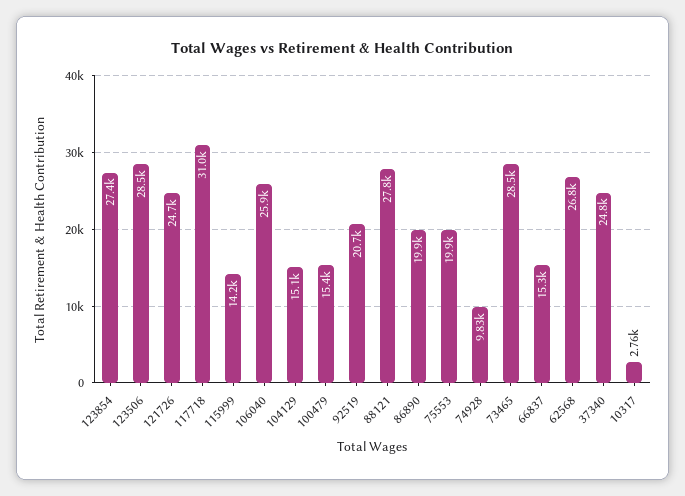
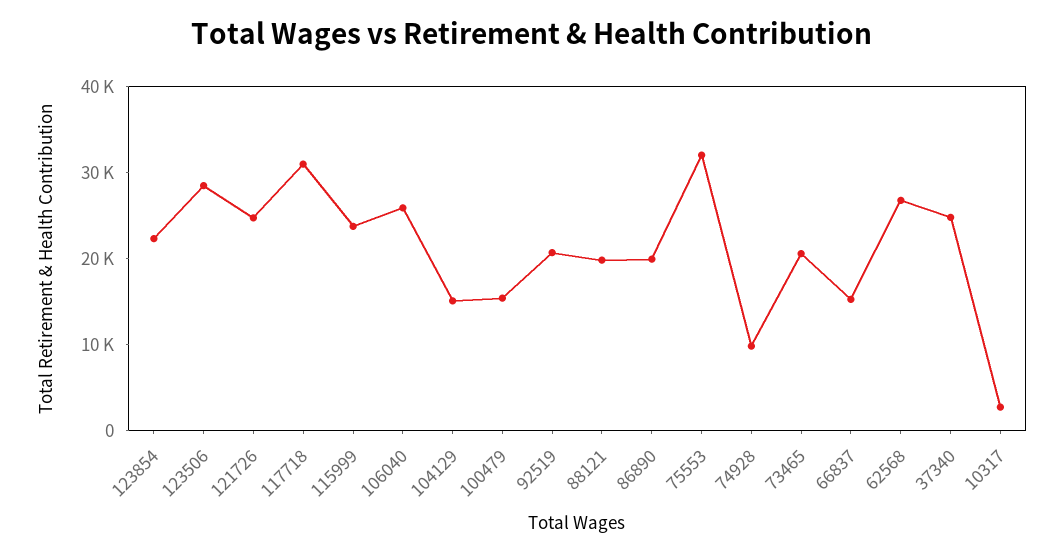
  {
-   "123854": 27400,
+   "123854": 22000,
    "123506": 28500,
    "121726": 24700,
    "117718": 31000,
-   "115999": 14200,
+   "115999": 24000,
    "106040": 25900,
    "104129": 15100,
    "100479": 15400,
    "92519": 20700,
-   "88121": 27800,
+   "88121": 20000,
    "86890": 19900,
-   "75553": 19900,
+   "75553": 32000,
    "74928": 9830,
-   "73465": 28500,
+   "73465": 20000,
    "66837": 15300,
    "62568": 26800,
    "37340": 24800,
    "10317": 2760
  }

